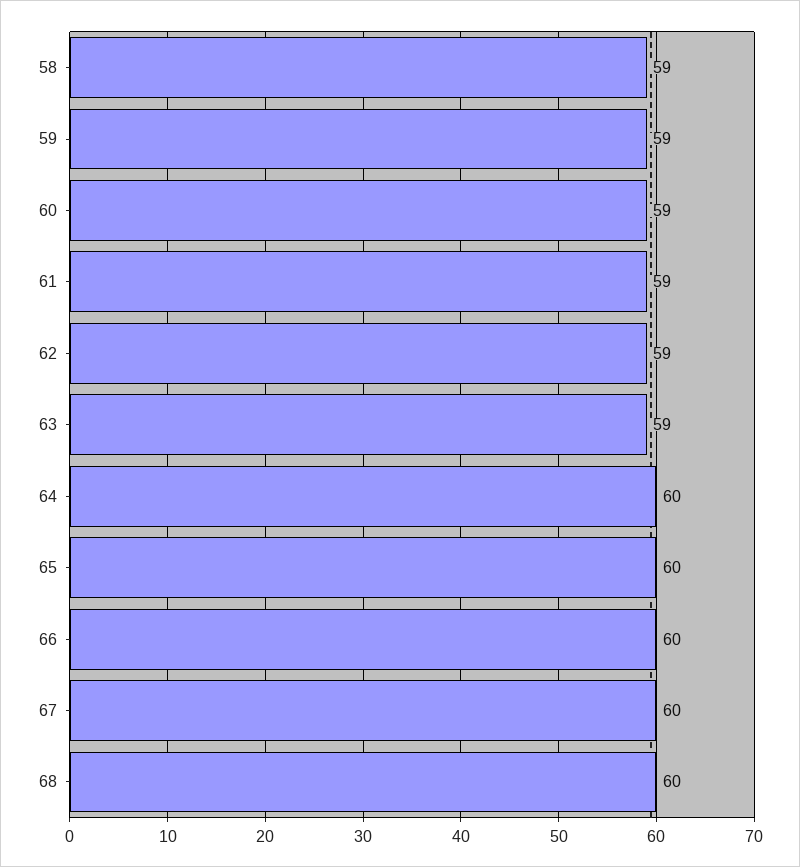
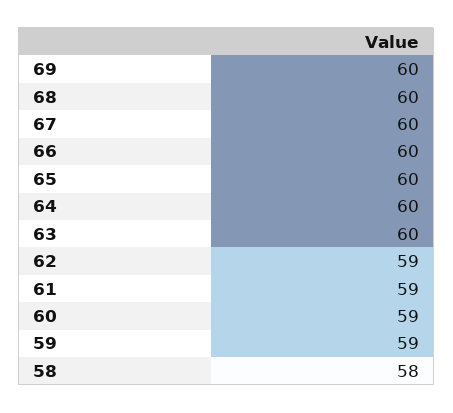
  {
-   "58": 59,
+   "58": 58,
    "59": 59,
    "60": 59,
    "61": 59,
    "62": 59,
-   "63": 59,
+   "63": 60,
    "64": 60,
    "65": 60,
    "66": 60,
    "67": 60,
-   "68": 60
+   "68": 60,
+   "69": 60
  }

